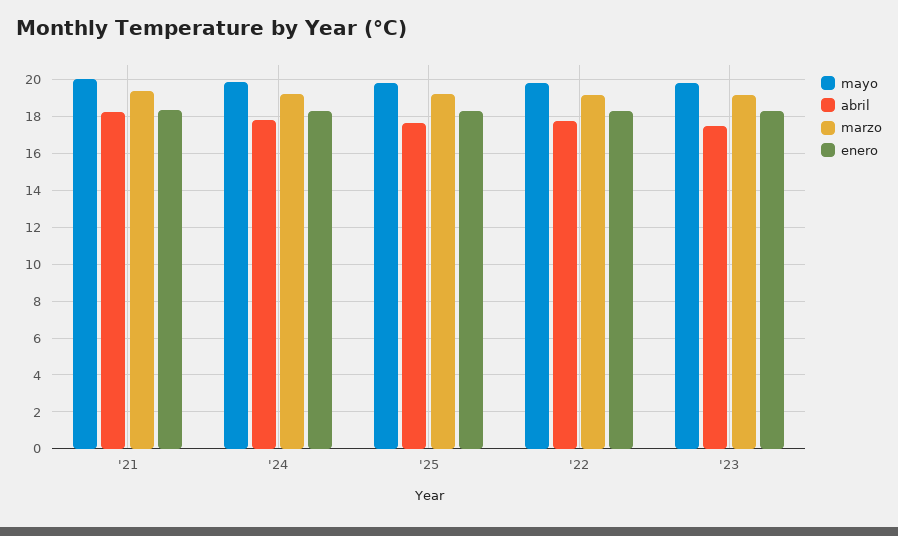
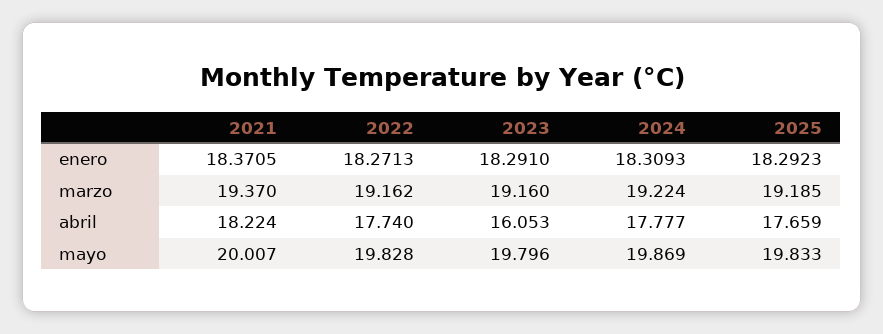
  {
    "mayo": {
      "'21": 20.007,
      "'24": 19.869,
      "'25": 19.833,
      "'22": 19.828,
      "'23": 19.796
    },
    "abril": {
      "'21": 18.224,
      "'24": 17.777,
      "'25": 17.659,
      "'22": 17.74,
-     "'23": 17.5
+     "'23": 16.053
    },
    "marzo": {
      "'21": 19.37,
      "'24": 19.224,
      "'25": 19.185,
      "'22": 19.162,
      "'23": 19.16
    },
    "enero": {
      "'21": 18.3705,
      "'24": 18.3093,
      "'25": 18.2923,
      "'22": 18.2713,
      "'23": 18.291
    }
  }

